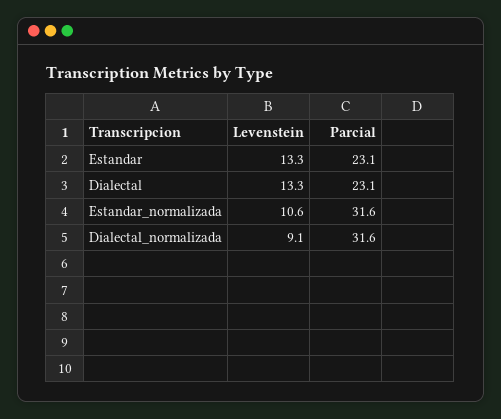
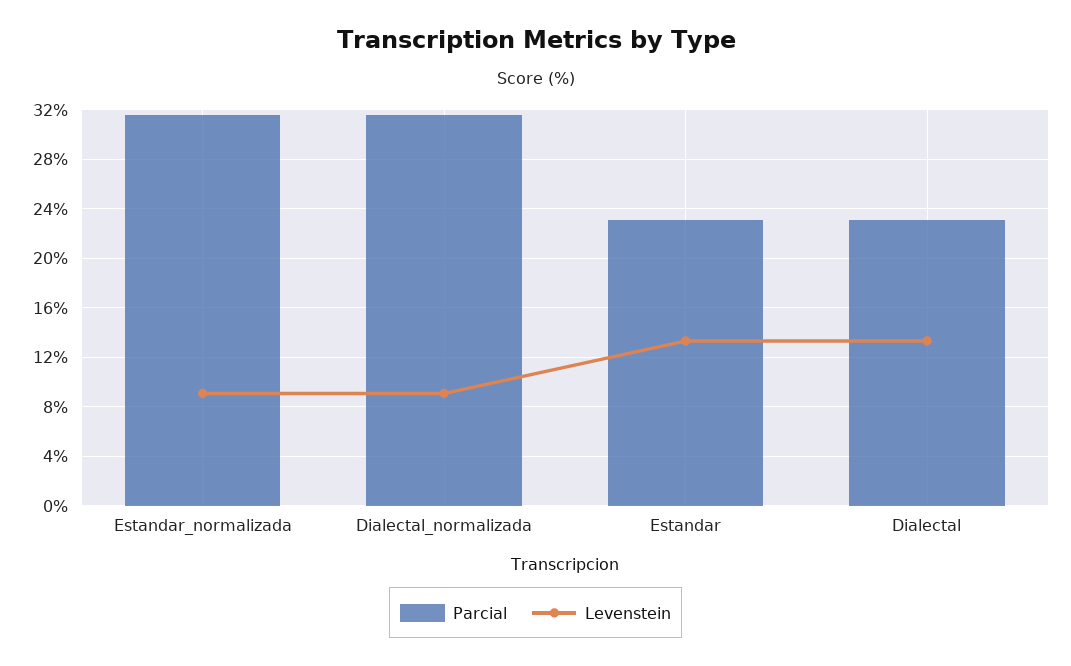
  {
    "Levenstein": {
      "Estandar": 13.3,
      "Dialectal": 13.3,
-     "Estandar_normalizada": 10.6,
+     "Estandar_normalizada": 9,
      "Dialectal_normalizada": 9.1
    },
    "Parcial": {
      "Estandar": 23.1,
      "Dialectal": 23.1,
      "Estandar_normalizada": 31.6,
      "Dialectal_normalizada": 31.6
    }
  }

